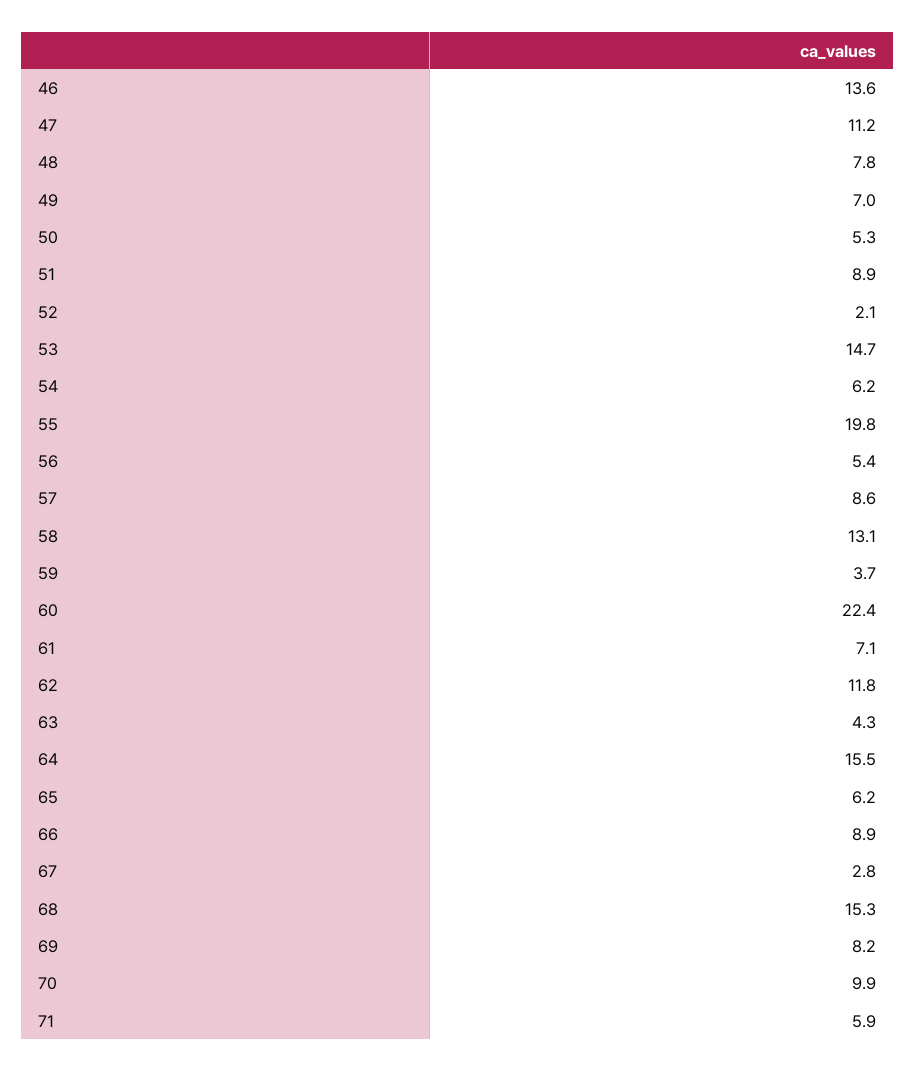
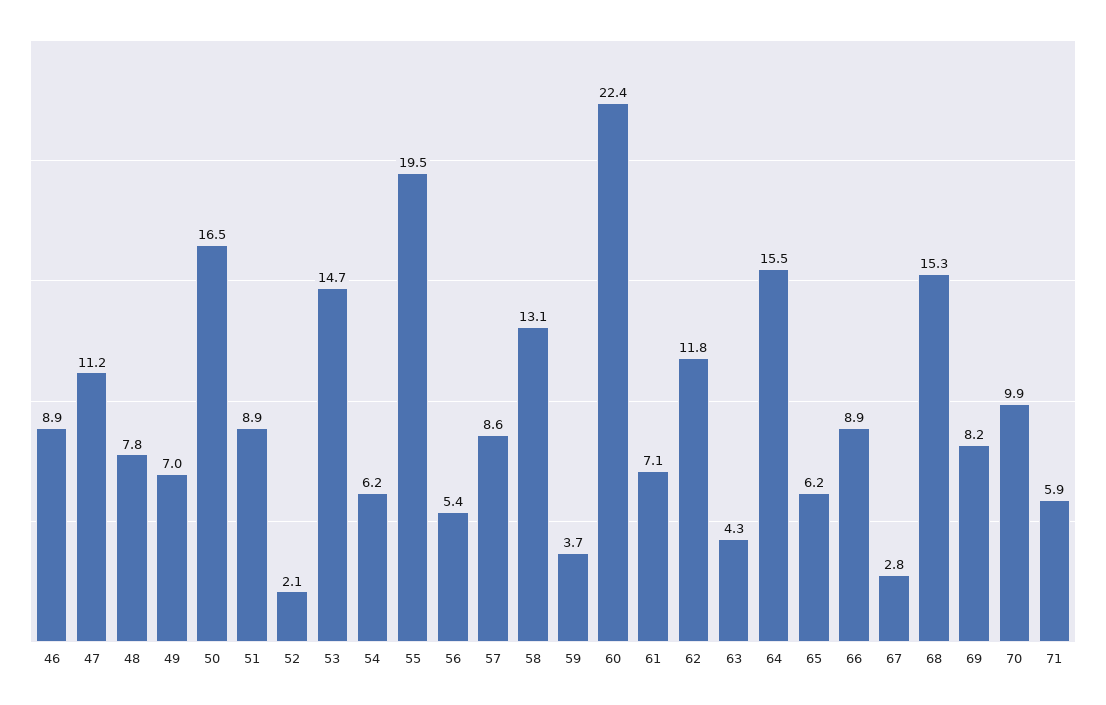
  {
-   "46": 13.6,
+   "46": 8.9,
    "47": 11.2,
    "48": 7.8,
    "49": 7,
-   "50": 5.3,
+   "50": 16.5,
    "51": 8.9,
    "52": 2.1,
    "53": 14.7,
    "54": 6.2,
-   "55": 19.8,
+   "55": 19.5,
    "56": 5.4,
    "57": 8.6,
    "58": 13.1,
    "59": 3.7,
    "60": 22.4,
    "61": 7.1,
    "62": 11.8,
    "63": 4.3,
    "64": 15.5,
    "65": 6.2,
    "66": 8.9,
    "67": 2.8,
    "68": 15.3,
    "69": 8.2,
    "70": 9.9,
    "71": 5.9
  }

